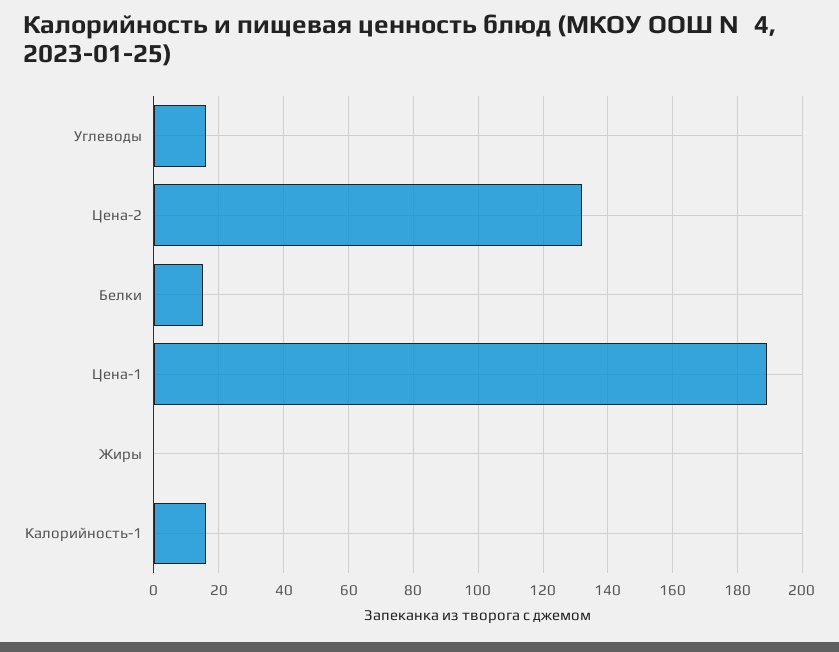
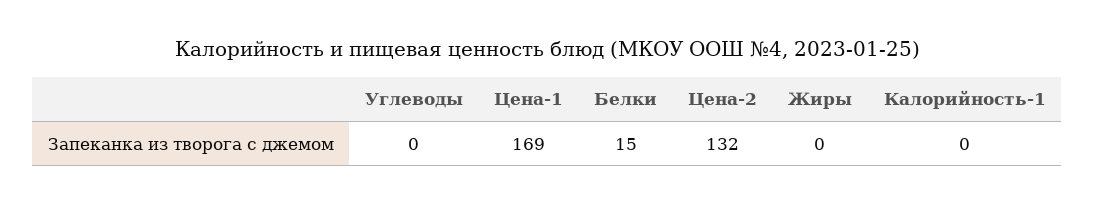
  {
-   "Углеводы": 15,
+   "Углеводы": 0,
    "Цена-2": 132,
    "Белки": 15,
-   "Цена-1": 190,
+   "Цена-1": 169,
    "Жиры": 0,
-   "Калорийность-1": 15
+   "Калорийность-1": 0
  }

